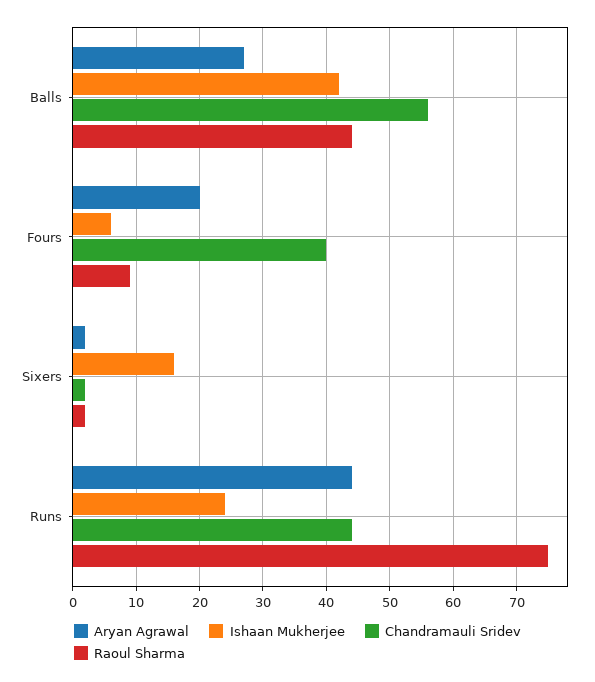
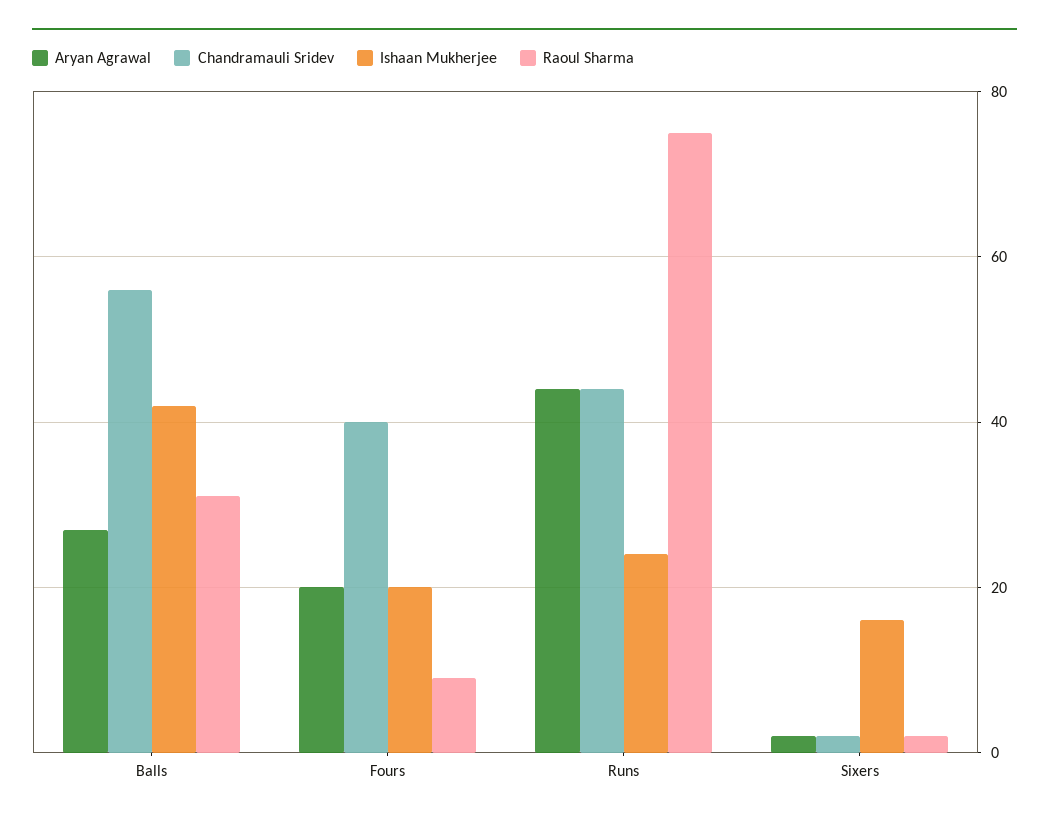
  {
    "Aryan Agrawal": {
      "Balls": 27,
      "Fours": 20,
      "Sixers": 2,
      "Runs": 44
    },
    "Ishaan Mukherjee": {
      "Balls": 42,
-     "Fours": 6,
+     "Fours": 20,
      "Sixers": 16,
      "Runs": 24
    },
    "Chandramauli Sridev": {
      "Balls": 56,
      "Fours": 40,
      "Sixers": 2,
      "Runs": 44
    },
    "Raoul Sharma": {
-     "Balls": 44,
+     "Balls": 30,
      "Fours": 9,
      "Sixers": 2,
      "Runs": 75
    }
  }

